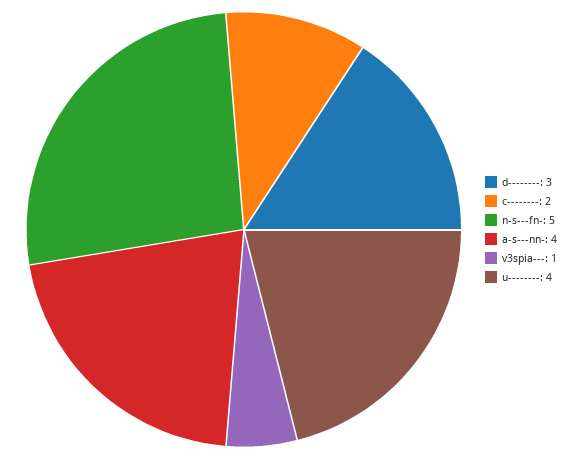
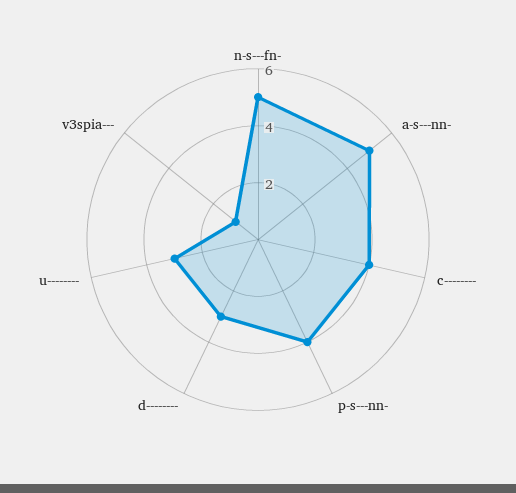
  {
    "d--------": 3,
-   "c--------": 2,
+   "c--------": 4,
    "n-s---fn-": 5,
-   "a-s---nn-": 4,
+   "a-s---nn-": 5,
    "v3spia---": 1,
-   "u--------": 4
+   "u--------": 3,
+   "p-s---nn-": 4
  }

